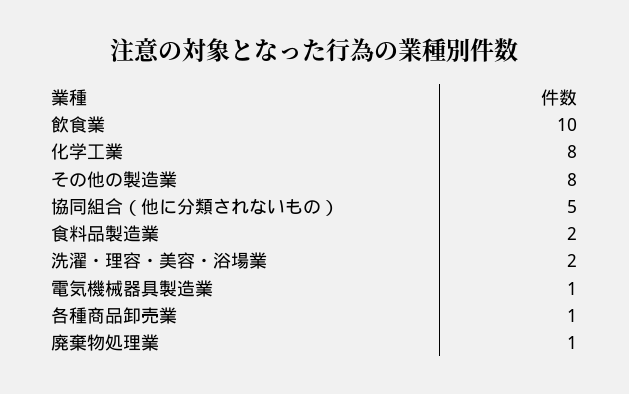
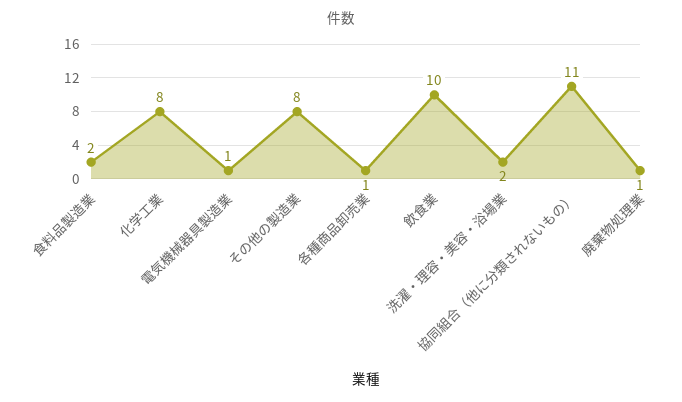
  {
    "飲食業": 10,
    "化学工業": 8,
    "その他の製造業": 8,
-   "協同組合（他に分類されないもの）": 5,
+   "協同組合（他に分類されないもの）": 11,
    "食料品製造業": 2,
    "洗濯・理容・美容・浴場業": 2,
    "電気機械器具製造業": 1,
    "各種商品卸売業": 1,
    "廃棄物処理業": 1
  }

